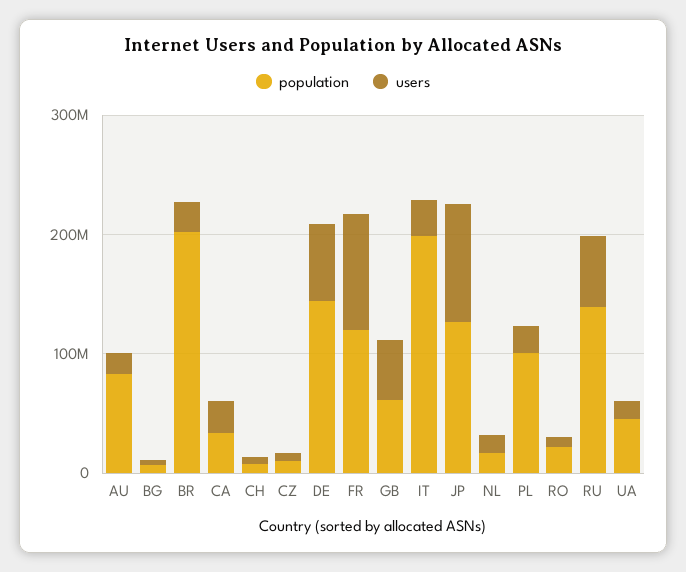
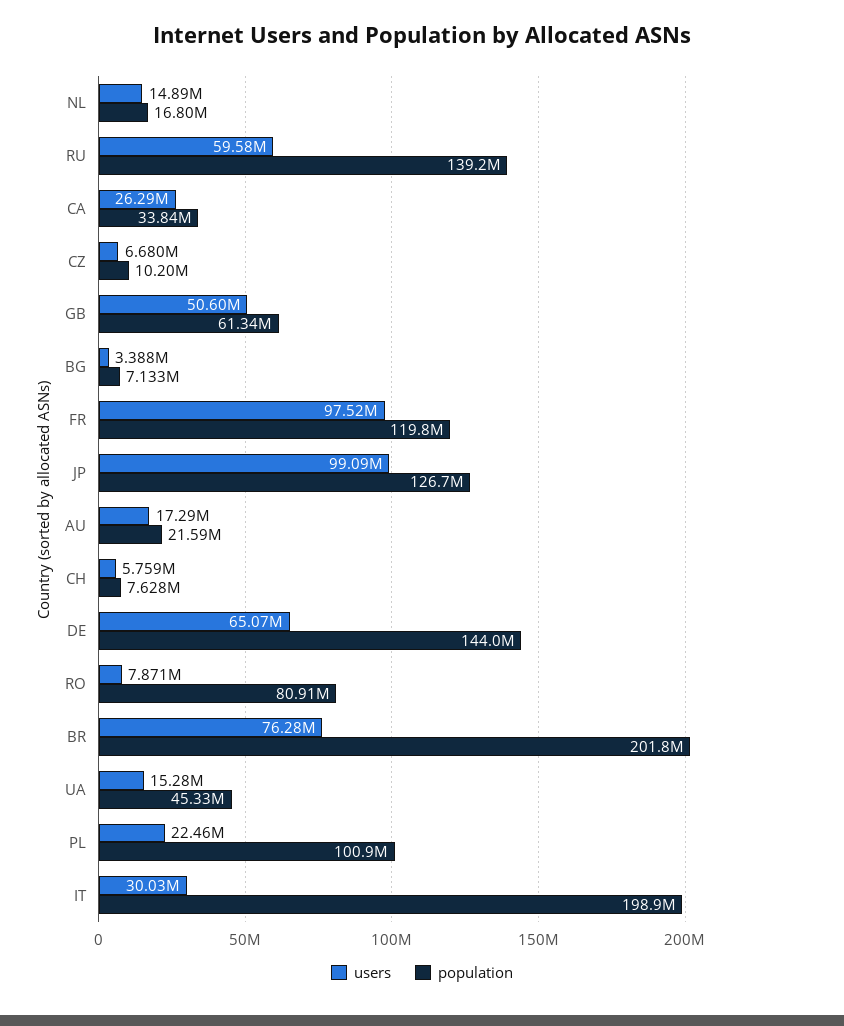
  {
    "population": {
-     "AU": 80000000,
+     "AU": 21590000,
      "BG": 7133000,
      "BR": 201800000,
      "CA": 33840000,
      "CH": 7628000,
      "CZ": 10200000,
      "DE": 144000000,
      "FR": 119800000,
      "GB": 61340000,
      "IT": 198900000,
      "JP": 126700000,
      "NL": 16800000,
      "PL": 100900000,
-     "RO": 20000000,
+     "RO": 80910000,
      "RU": 139200000,
      "UA": 45330000
    },
    "users": {
      "AU": 17290000,
      "BG": 3388000,
-     "BR": 20000000,
+     "BR": 76280000,
      "CA": 26290000,
      "CH": 5759000,
      "CZ": 6680000,
      "DE": 65070000,
      "FR": 97520000,
      "GB": 50600000,
      "IT": 30030000,
      "JP": 99090000,
      "NL": 14890000,
      "PL": 22460000,
      "RO": 7871000,
      "RU": 59580000,
      "UA": 15280000
    }
  }

